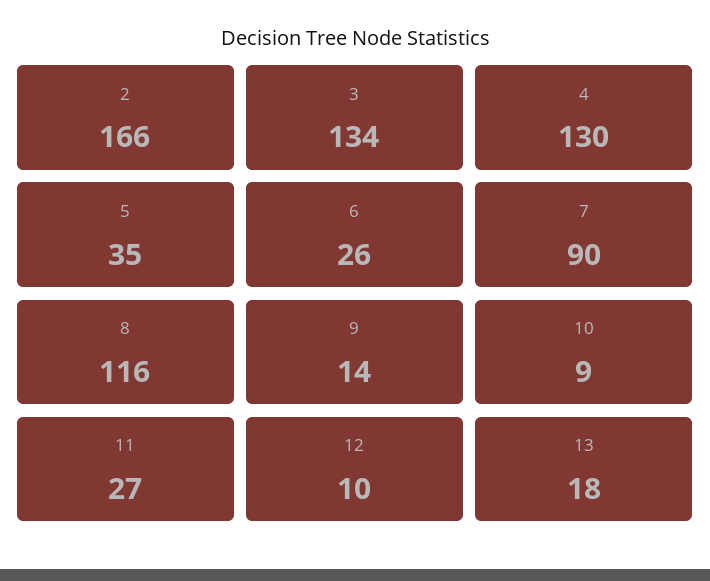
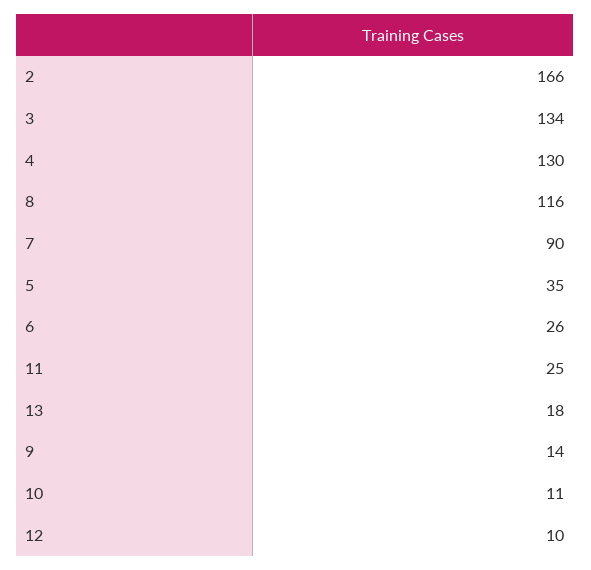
  {
    "2": 166,
    "3": 134,
    "4": 130,
    "5": 35,
    "6": 26,
    "7": 90,
    "8": 116,
    "9": 14,
-   "10": 9,
+   "10": 11,
-   "11": 27,
+   "11": 25,
    "12": 10,
    "13": 18
  }

